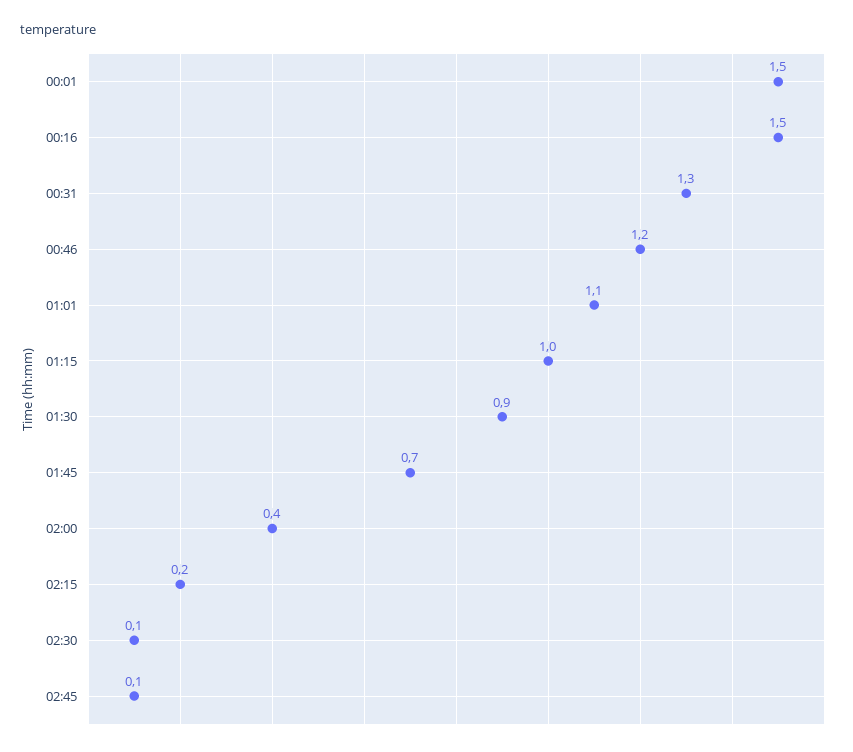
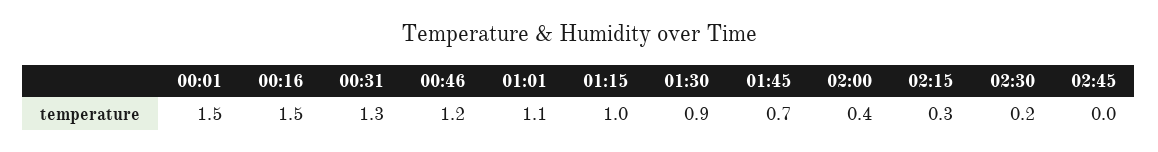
  {
    "00:01": 1.5,
    "00:16": 1.5,
    "00:31": 1.3,
    "00:46": 1.2,
    "01:01": 1.1,
    "01:15": 1,
    "01:30": 0.9,
    "01:45": 0.7,
    "02:00": 0.4,
-   "02:15": 0.2,
+   "02:15": 0.3,
-   "02:30": 0.1,
+   "02:30": 0.2,
-   "02:45": 0.1
+   "02:45": 0
  }

